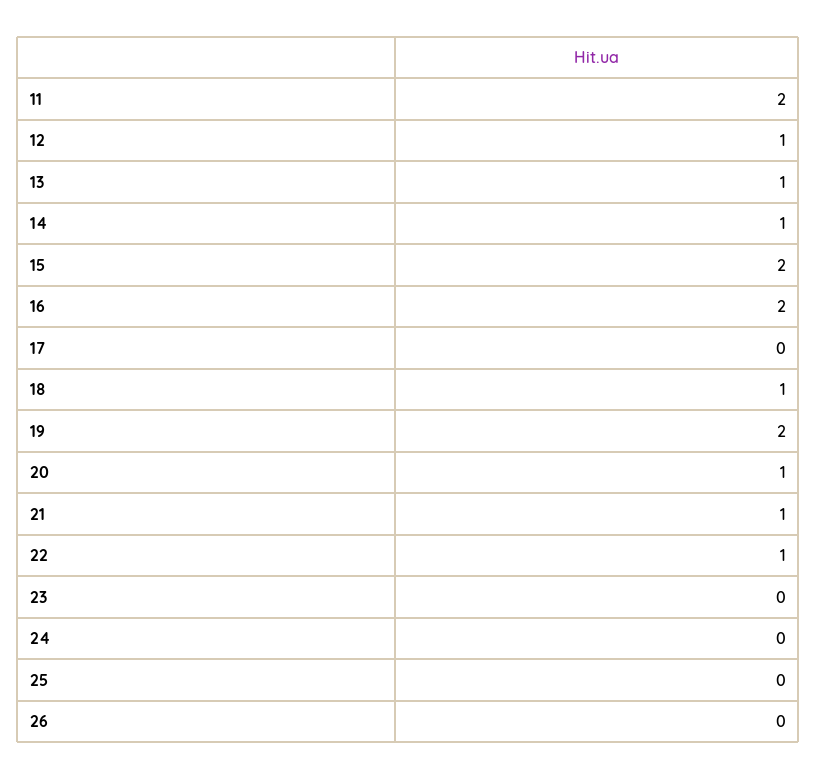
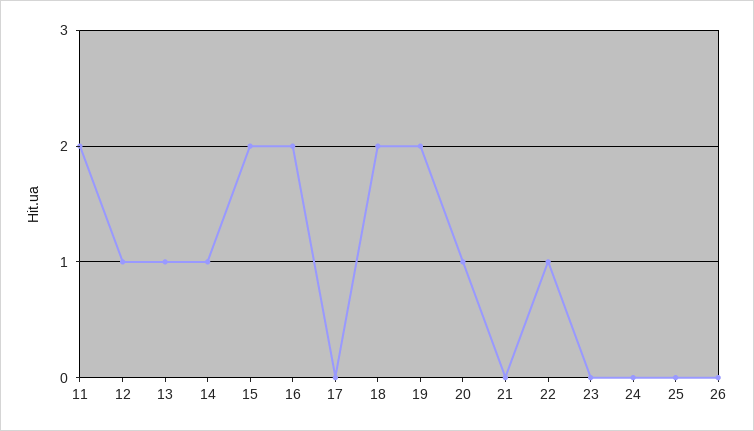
  {
    "11": 2,
    "12": 1,
    "13": 1,
    "14": 1,
    "15": 2,
    "16": 2,
    "17": 0,
-   "18": 1,
+   "18": 2,
    "19": 2,
    "20": 1,
-   "21": 1,
+   "21": 0,
    "22": 1,
    "23": 0,
    "24": 0,
    "25": 0,
    "26": 0
  }

